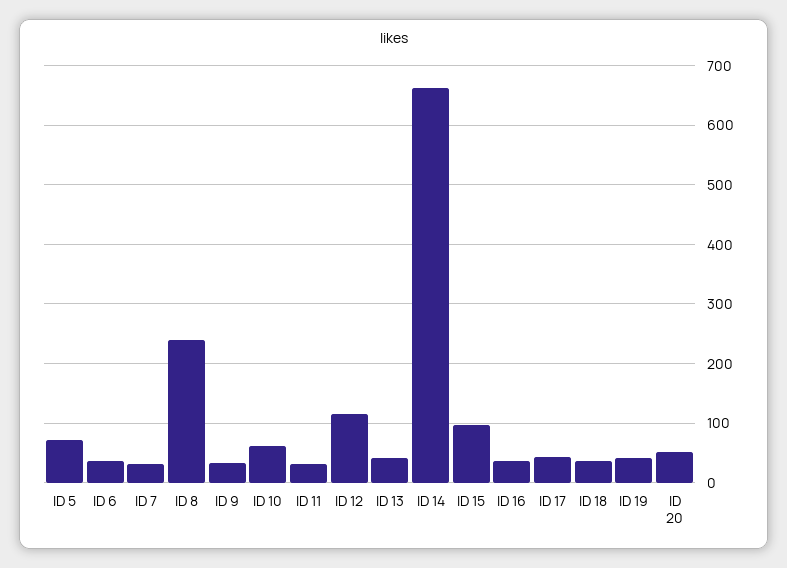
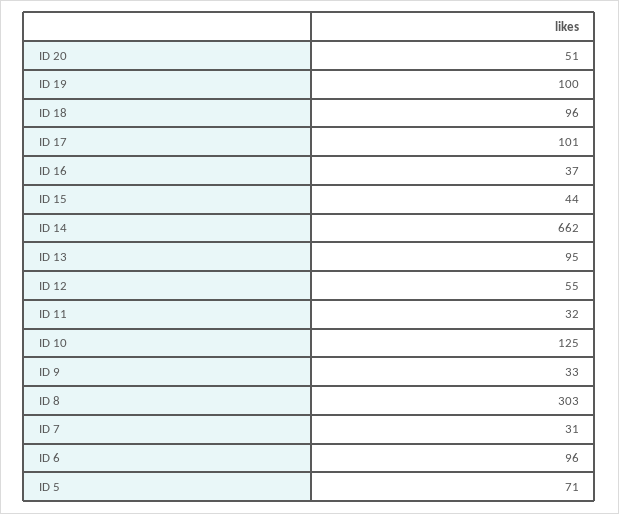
  {
    "ID 5": 71,
-   "ID 6": 40,
+   "ID 6": 96,
    "ID 7": 31,
-   "ID 8": 240,
+   "ID 8": 303,
    "ID 9": 33,
-   "ID 10": 60,
+   "ID 10": 125,
    "ID 11": 32,
-   "ID 12": 120,
+   "ID 12": 55,
-   "ID 13": 40,
+   "ID 13": 95,
    "ID 14": 662,
-   "ID 15": 100,
+   "ID 15": 44,
    "ID 16": 37,
-   "ID 17": 40,
+   "ID 17": 101,
-   "ID 18": 40,
+   "ID 18": 96,
-   "ID 19": 40,
+   "ID 19": 100,
    "ID 20": 51
  }

